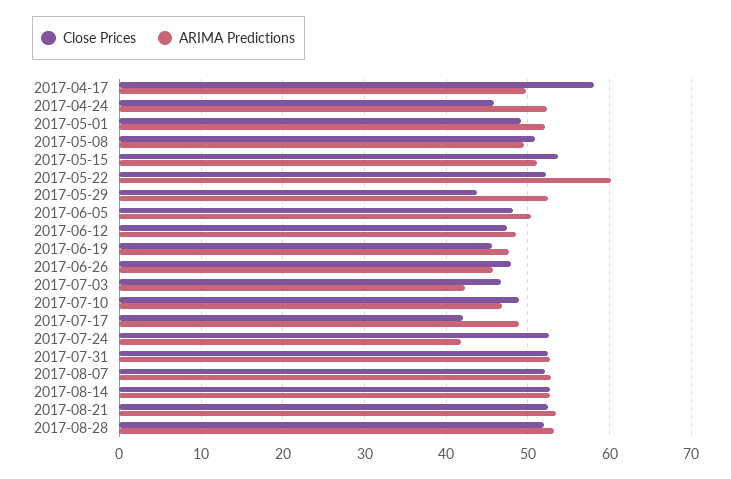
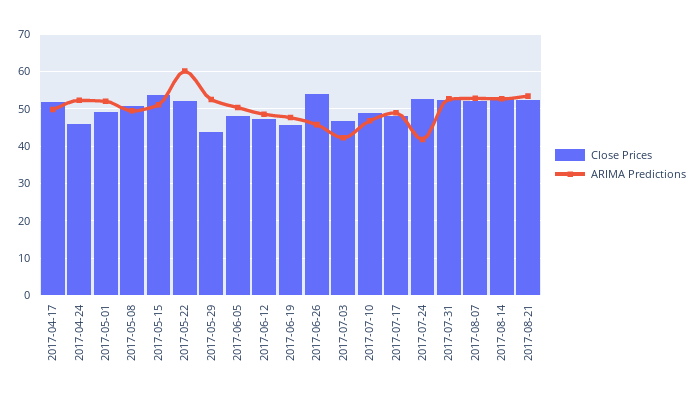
  {
    "Close Prices": {
-     "2017-04-17": 58,
+     "2017-04-17": 52,
      "2017-04-24": 46,
      "2017-05-01": 49,
      "2017-05-08": 51,
      "2017-05-15": 54,
      "2017-05-22": 52,
      "2017-05-29": 44,
      "2017-06-05": 48,
      "2017-06-12": 47,
      "2017-06-19": 46,
-     "2017-06-26": 48,
+     "2017-06-26": 54,
      "2017-07-03": 47,
      "2017-07-10": 49,
-     "2017-07-17": 42,
+     "2017-07-17": 48,
      "2017-07-24": 53,
      "2017-07-31": 52,
      "2017-08-07": 52,
      "2017-08-14": 53,
-     "2017-08-21": 52,
+     "2017-08-21": 52
-     "2017-08-28": 52
    },
    "ARIMA Predictions": {
      "2017-04-17": 50,
      "2017-04-24": 52,
      "2017-05-01": 52,
      "2017-05-08": 49,
      "2017-05-15": 51,
      "2017-05-22": 60,
      "2017-05-29": 52,
      "2017-06-05": 50,
      "2017-06-12": 49,
      "2017-06-19": 48,
      "2017-06-26": 46,
      "2017-07-03": 42,
      "2017-07-10": 47,
      "2017-07-17": 49,
      "2017-07-24": 42,
      "2017-07-31": 53,
      "2017-08-07": 53,
      "2017-08-14": 53,
-     "2017-08-21": 53,
+     "2017-08-21": 53
-     "2017-08-28": 53
    }
  }

